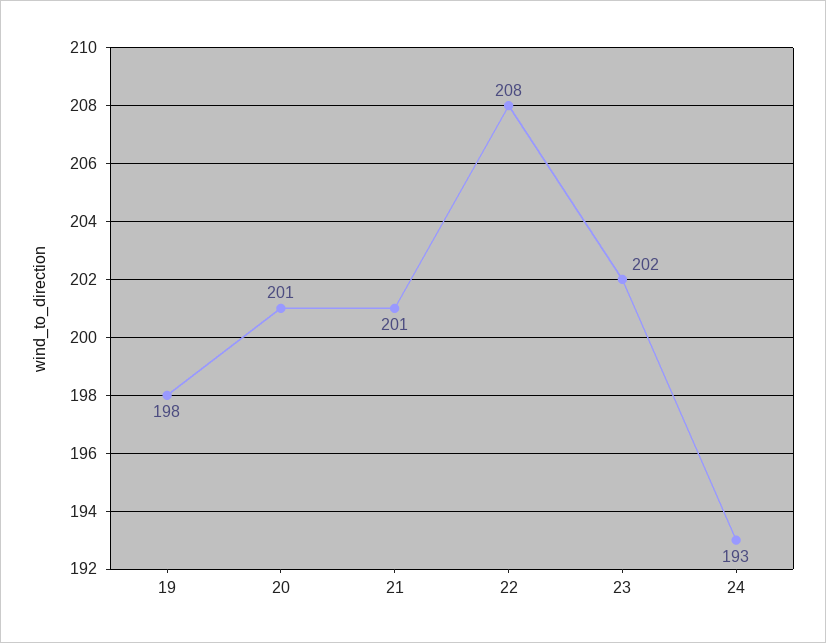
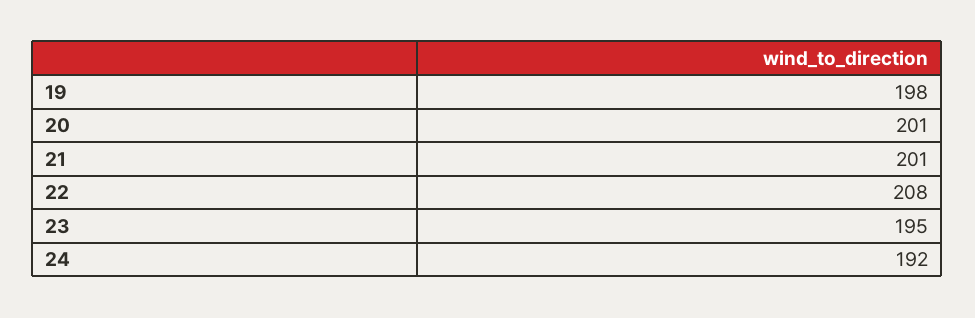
  {
    "19": 198,
    "20": 201,
    "21": 201,
    "22": 208,
-   "23": 202,
+   "23": 195,
-   "24": 193
+   "24": 192
  }

